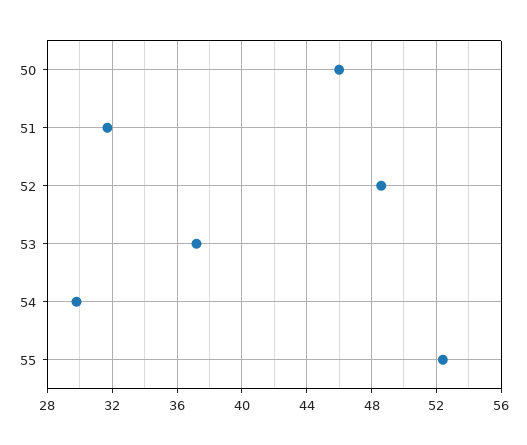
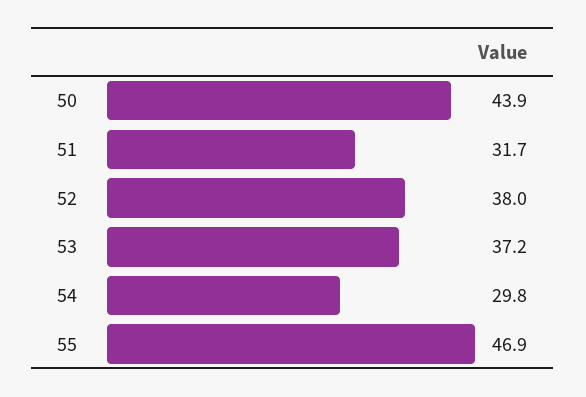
  {
-   "50": 46,
+   "50": 43.9,
    "51": 31.7,
-   "52": 48.5,
+   "52": 38,
    "53": 37.2,
    "54": 29.8,
-   "55": 52.5
+   "55": 46.9
  }

